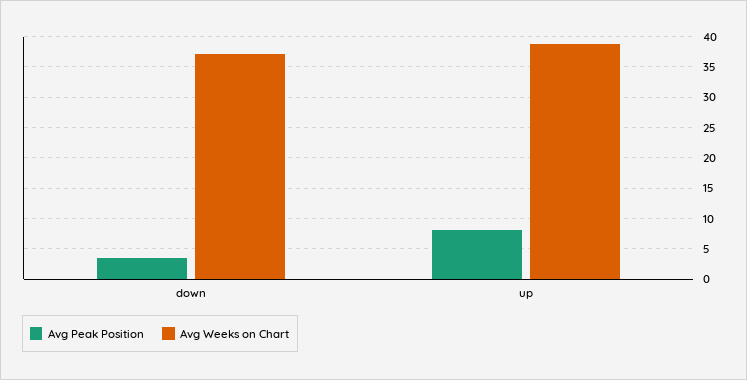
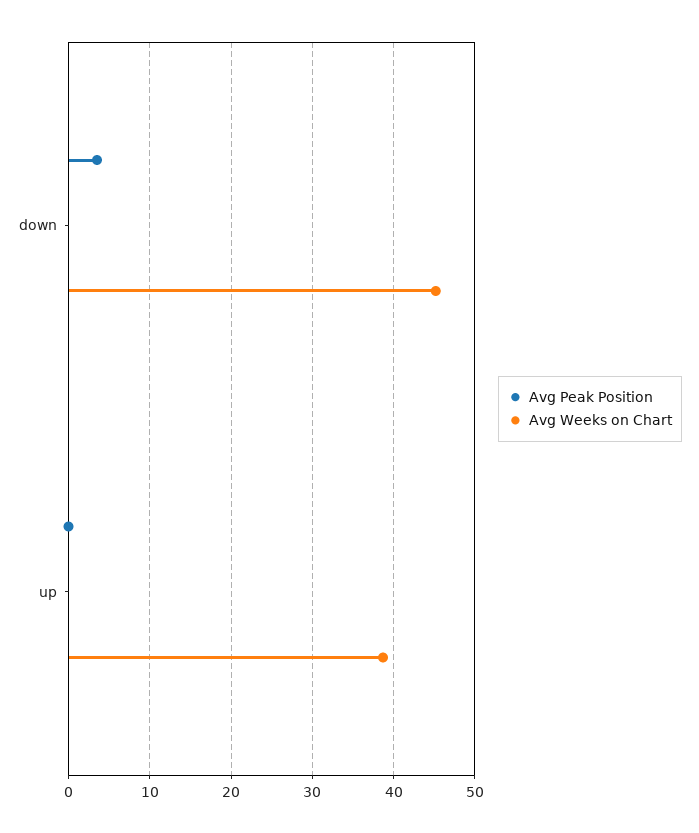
  {
    "Avg Peak Position": {
      "down": 4,
-     "up": 8
+     "up": 0
    },
    "Avg Weeks on Chart": {
-     "down": 37,
+     "down": 45,
      "up": 39
    }
  }

